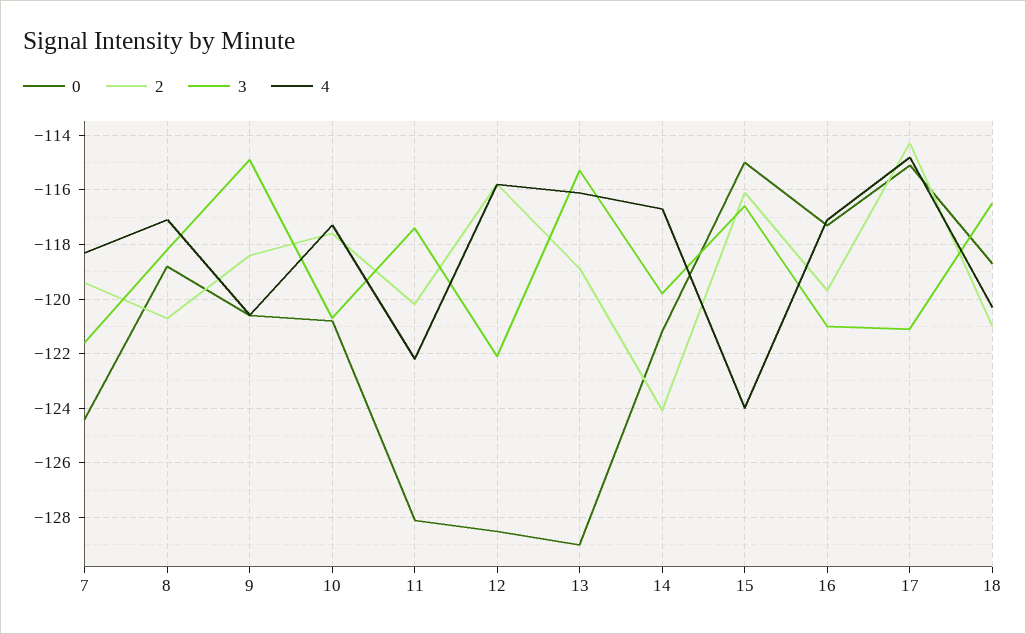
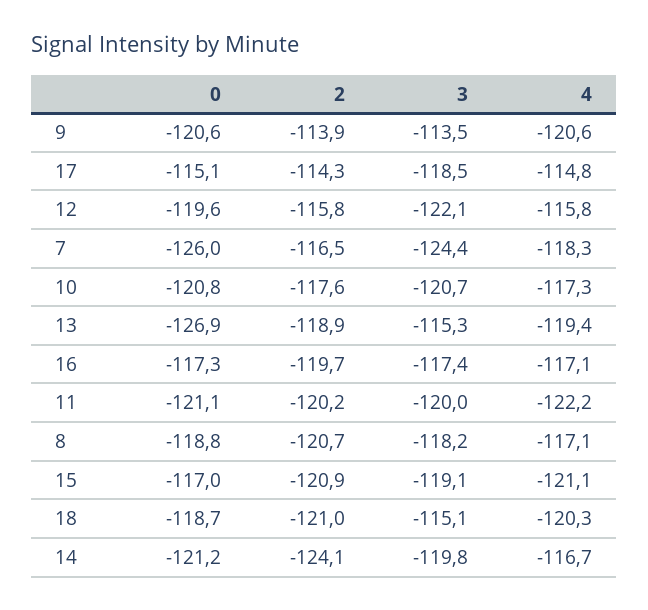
  {
    "0": {
-     "7": -124.5,
+     "7": -126,
      "8": -118.8,
      "9": -120.6,
      "10": -120.8,
-     "11": -128,
+     "11": -121.1,
-     "12": -128.5,
+     "12": -119.6,
-     "13": -129,
+     "13": -126.9,
      "14": -121.2,
-     "15": -115,
+     "15": -117,
      "16": -117.3,
      "17": -115.1,
      "18": -118.7
    },
    "2": {
-     "7": -119.5,
+     "7": -116.5,
      "8": -120.7,
-     "9": -118.5,
+     "9": -113.9,
      "10": -117.6,
      "11": -120.2,
      "12": -115.8,
      "13": -118.9,
      "14": -124.1,
-     "15": -116,
+     "15": -120.9,
      "16": -119.7,
      "17": -114.3,
      "18": -121
    },
    "3": {
-     "7": -121.5,
+     "7": -124.4,
      "8": -118.2,
-     "9": -115,
+     "9": -113.5,
      "10": -120.7,
-     "11": -117.5,
+     "11": -120,
      "12": -122.1,
      "13": -115.3,
      "14": -119.8,
-     "15": -116.5,
+     "15": -119.1,
-     "16": -121,
+     "16": -117.4,
-     "17": -121,
+     "17": -118.5,
-     "18": -116.5
+     "18": -115.1
    },
    "4": {
      "7": -118.3,
      "8": -117.1,
      "9": -120.6,
      "10": -117.3,
      "11": -122.2,
      "12": -115.8,
-     "13": -116,
+     "13": -119.4,
      "14": -116.7,
-     "15": -124,
+     "15": -121.1,
      "16": -117.1,
      "17": -114.8,
      "18": -120.3
    }
  }

